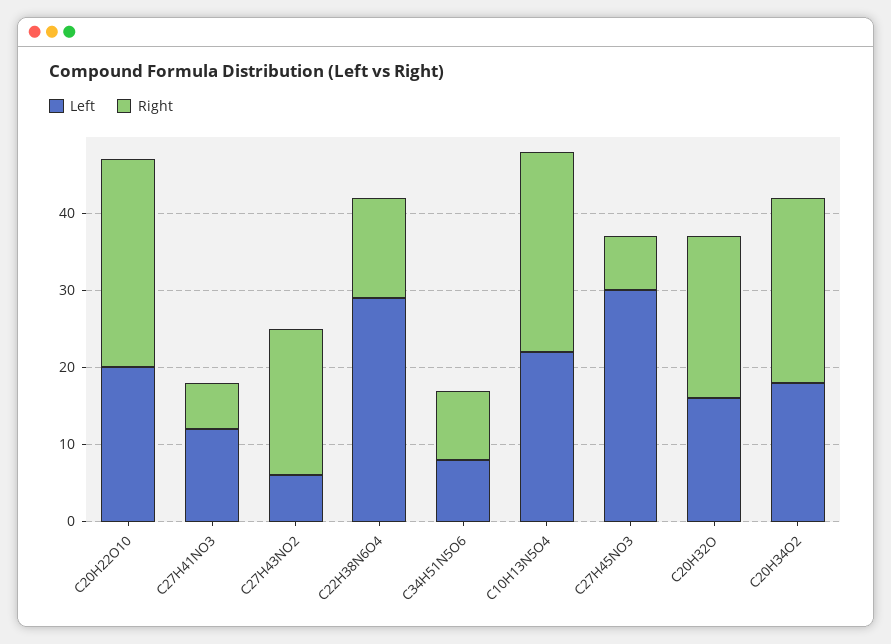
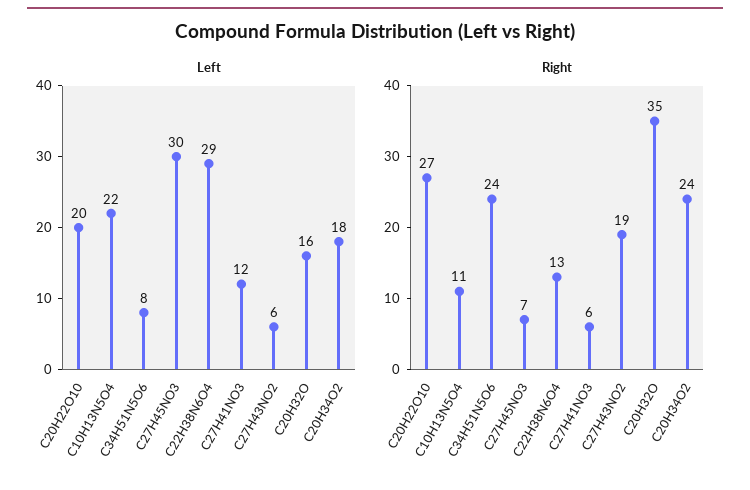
  {
    "Left": {
      "C20H22O10": 20,
      "C27H41NO3": 12,
      "C27H43NO2": 6,
      "C22H38N6O4": 29,
      "C34H51N5O6": 8,
      "C10H13N5O4": 22,
      "C27H45NO3": 30,
      "C20H32O": 16,
      "C20H34O2": 18
    },
    "Right": {
      "C20H22O10": 27,
      "C27H41NO3": 6,
      "C27H43NO2": 19,
      "C22H38N6O4": 13,
-     "C34H51N5O6": 10,
+     "C34H51N5O6": 24,
-     "C10H13N5O4": 25,
+     "C10H13N5O4": 11,
      "C27H45NO3": 7,
-     "C20H32O": 20,
+     "C20H32O": 35,
      "C20H34O2": 24
    }
  }

